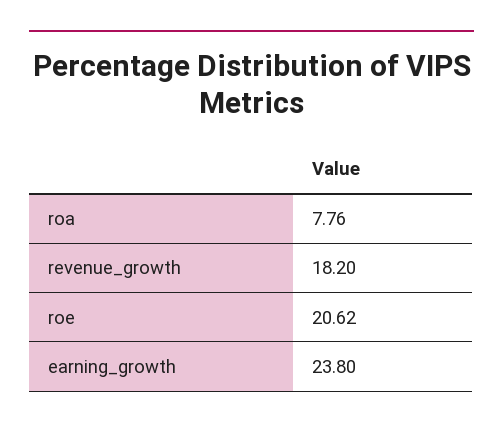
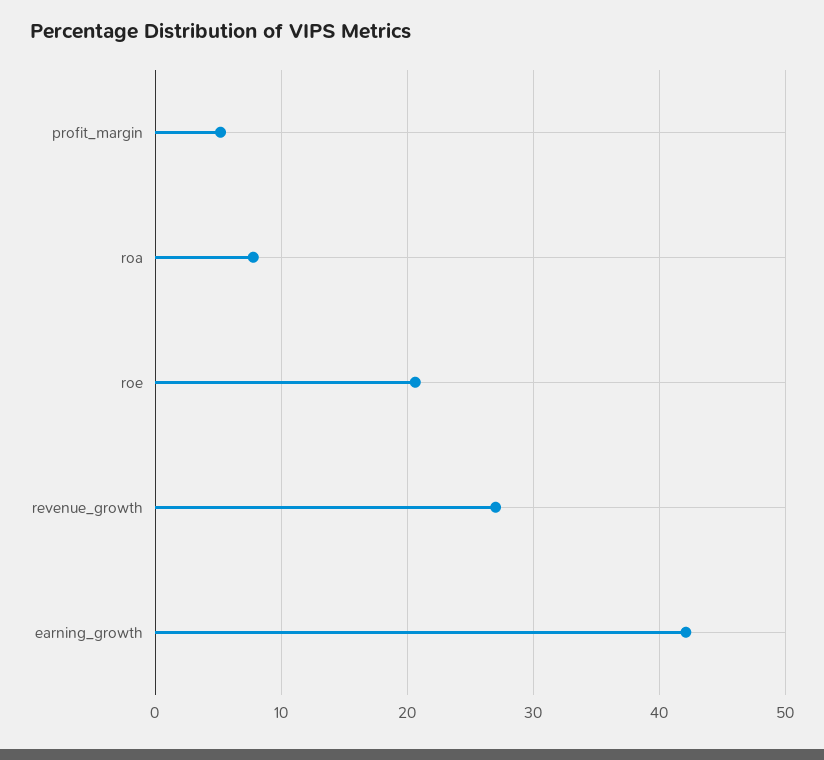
  {
    "roa": 7.76,
-   "revenue_growth": 18.2,
+   "revenue_growth": 27,
    "roe": 20.62,
-   "earning_growth": 23.8
+   "earning_growth": 42,
+   "profit_margin": 5
  }

